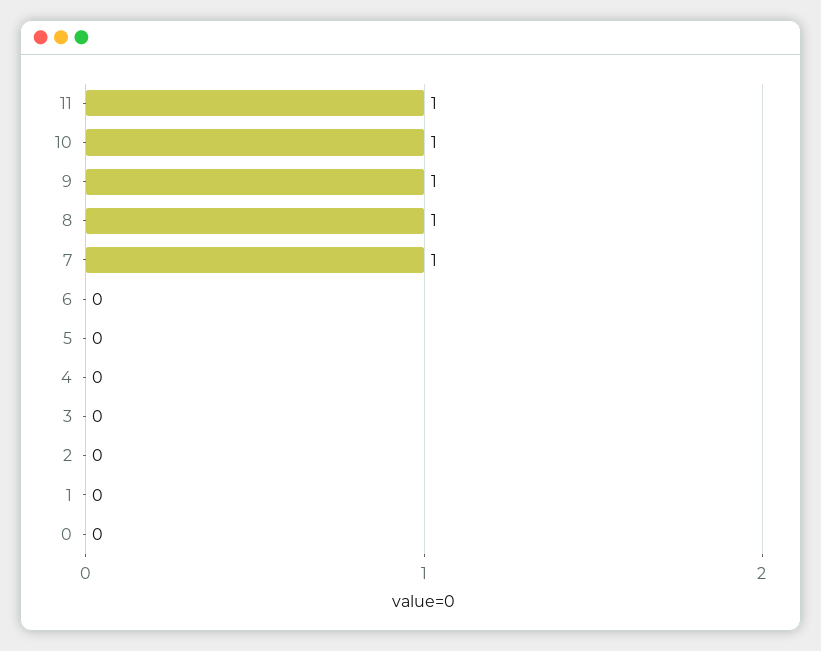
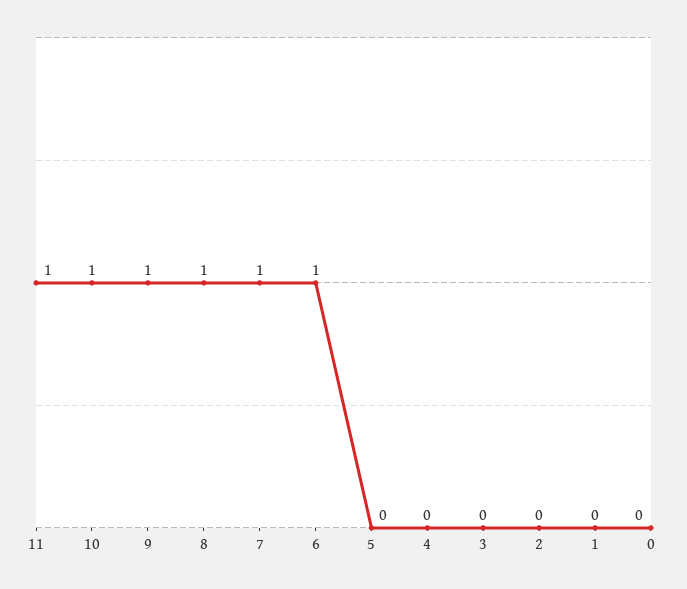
  {
    "11": 1,
    "10": 1,
    "9": 1,
    "8": 1,
    "7": 1,
-   "6": 0,
+   "6": 1,
    "5": 0,
    "4": 0,
    "3": 0,
    "2": 0,
    "1": 0,
    "0": 0
  }

